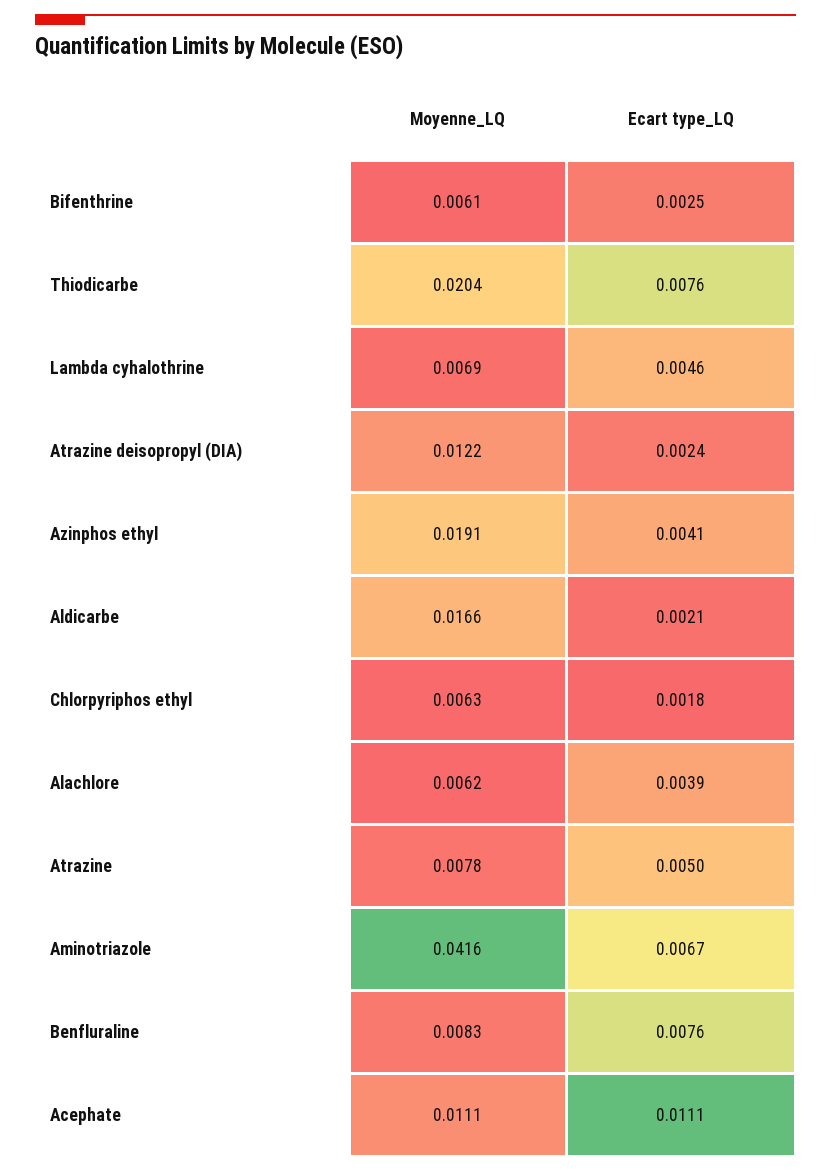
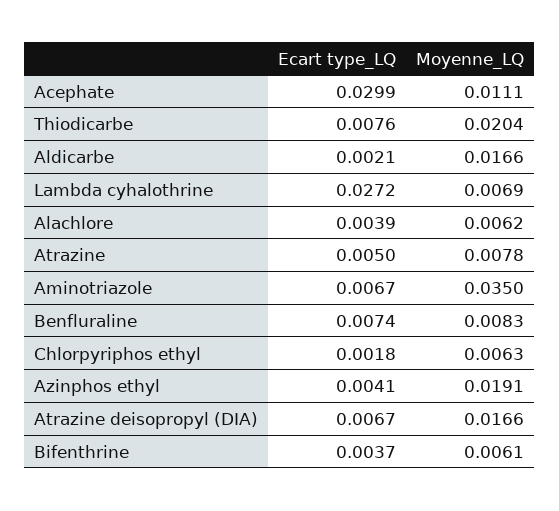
  {
    "Moyenne_LQ": {
      "Bifenthrine": 0.0061,
      "Thiodicarbe": 0.0204,
      "Lambda cyhalothrine": 0.0069,
-     "Atrazine deisopropyl (DIA)": 0.0122,
+     "Atrazine deisopropyl (DIA)": 0.0166,
      "Azinphos ethyl": 0.0191,
      "Aldicarbe": 0.0166,
      "Chlorpyriphos ethyl": 0.0063,
      "Alachlore": 0.0062,
      "Atrazine": 0.0078,
-     "Aminotriazole": 0.0416,
+     "Aminotriazole": 0.035,
      "Benfluraline": 0.0083,
      "Acephate": 0.0111
    },
    "Ecart type_LQ": {
-     "Bifenthrine": 0.0025,
+     "Bifenthrine": 0.0037,
      "Thiodicarbe": 0.0076,
-     "Lambda cyhalothrine": 0.0046,
+     "Lambda cyhalothrine": 0.0272,
-     "Atrazine deisopropyl (DIA)": 0.0024,
+     "Atrazine deisopropyl (DIA)": 0.0067,
      "Azinphos ethyl": 0.0041,
      "Aldicarbe": 0.0021,
      "Chlorpyriphos ethyl": 0.0018,
      "Alachlore": 0.0039,
      "Atrazine": 0.005,
      "Aminotriazole": 0.0067,
-     "Benfluraline": 0.0076,
+     "Benfluraline": 0.0074,
-     "Acephate": 0.0111
+     "Acephate": 0.0299
    }
  }

